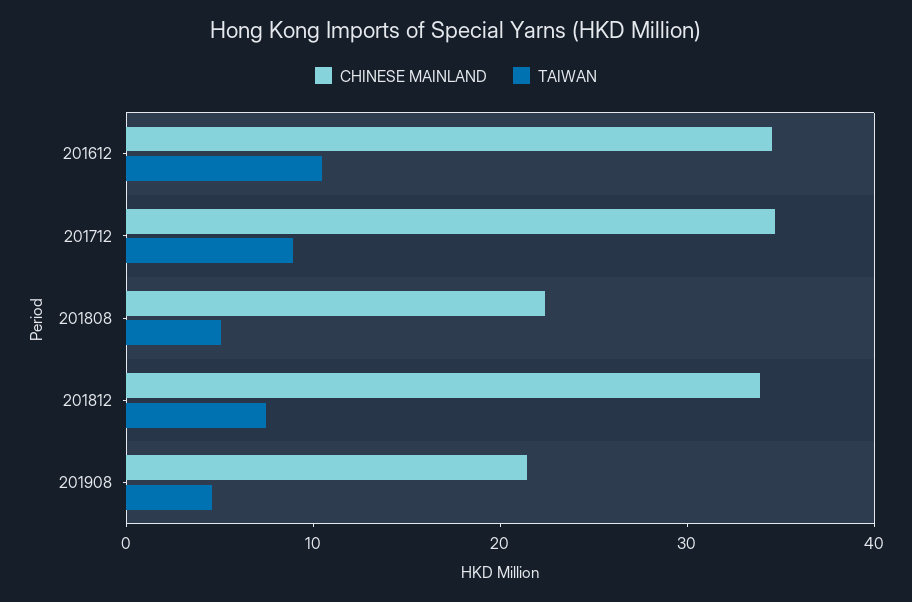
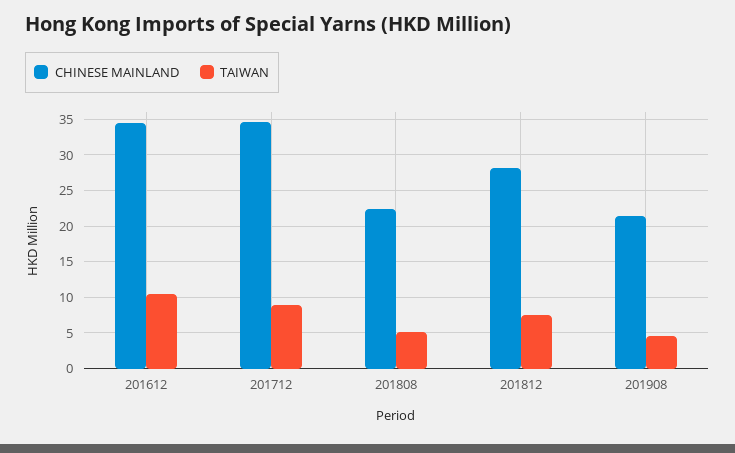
  {
    "CHINESE MAINLAND": {
      "201612": 35,
      "201712": 35,
      "201808": 22,
-     "201812": 34,
+     "201812": 28,
      "201908": 21
    },
    "TAIWAN": {
      "201612": 10,
      "201712": 9,
      "201808": 5,
      "201812": 7,
      "201908": 5
    }
  }

